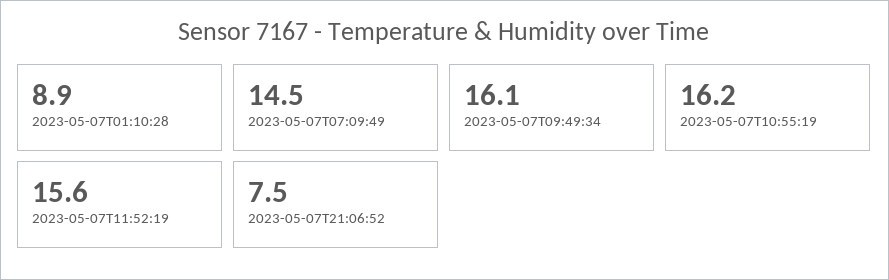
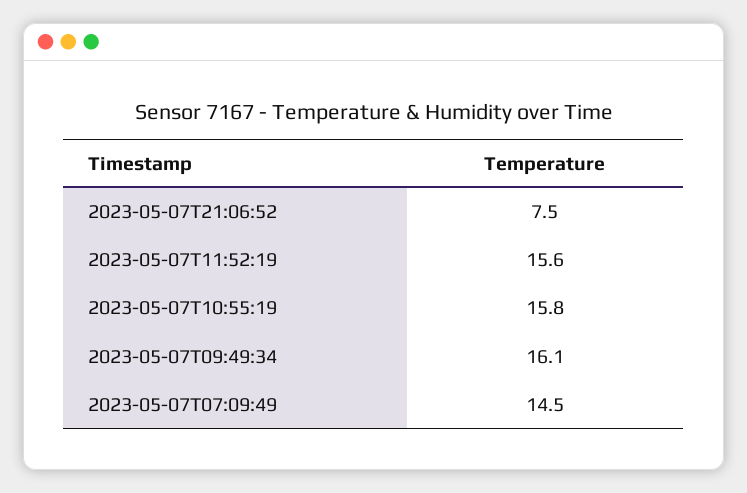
  {
-   "2023-05-07T01:10:28": 8.9,
    "2023-05-07T07:09:49": 14.5,
    "2023-05-07T09:49:34": 16.1,
-   "2023-05-07T10:55:19": 16.2,
+   "2023-05-07T10:55:19": 15.8,
    "2023-05-07T11:52:19": 15.6,
    "2023-05-07T21:06:52": 7.5
  }

